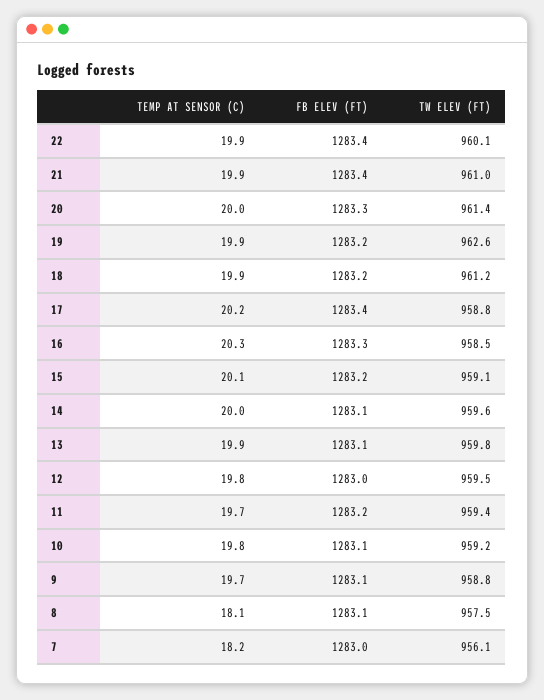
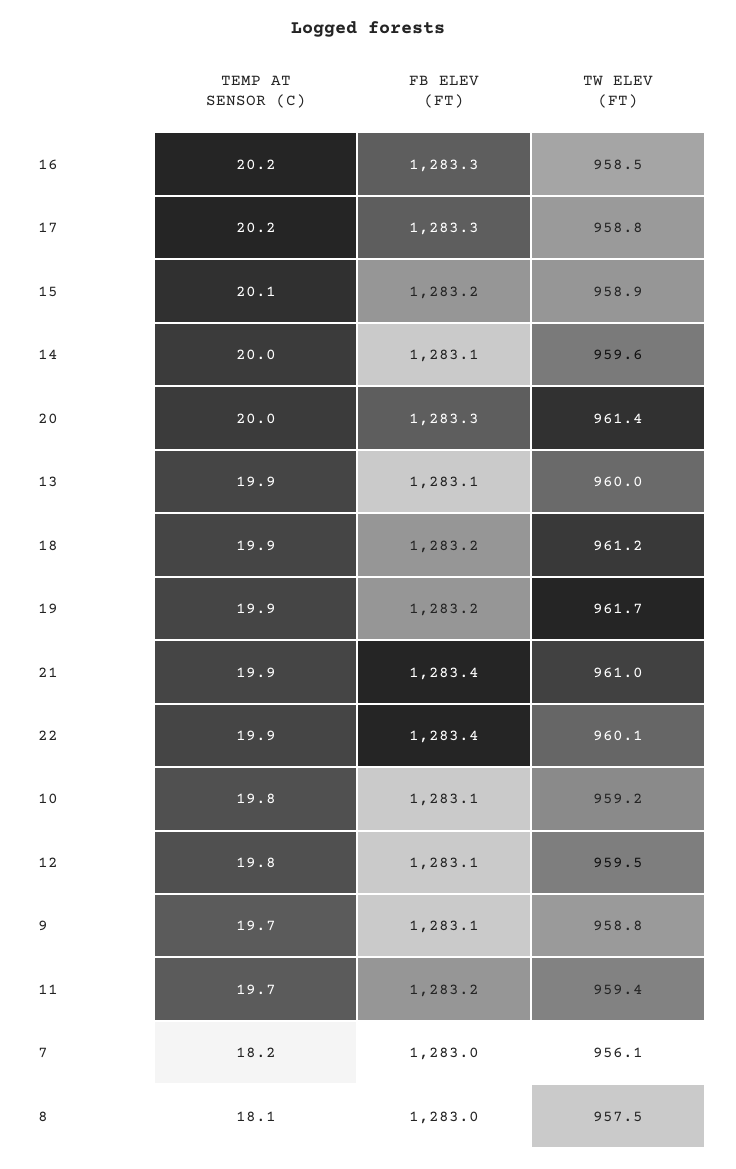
  {
    "TEMP AT SENSOR (C)": {
      "22": 19.9,
      "21": 19.9,
      "20": 20,
      "19": 19.9,
      "18": 19.9,
      "17": 20.2,
-     "16": 20.3,
+     "16": 20.2,
      "15": 20.1,
      "14": 20,
      "13": 19.9,
      "12": 19.8,
      "11": 19.7,
      "10": 19.8,
      "9": 19.7,
      "8": 18.1,
      "7": 18.2
    },
    "FB ELEV (FT)": {
      "22": 1283.4,
      "21": 1283.4,
      "20": 1283.3,
      "19": 1283.2,
      "18": 1283.2,
-     "17": 1283.4,
+     "17": 1283.3,
      "16": 1283.3,
      "15": 1283.2,
      "14": 1283.1,
      "13": 1283.1,
-     "12": 1283,
+     "12": 1283.1,
      "11": 1283.2,
      "10": 1283.1,
      "9": 1283.1,
-     "8": 1283.1,
+     "8": 1283,
      "7": 1283
    },
    "TW ELEV (FT)": {
      "22": 960.1,
      "21": 961,
      "20": 961.4,
-     "19": 962.6,
+     "19": 961.7,
      "18": 961.2,
      "17": 958.8,
      "16": 958.5,
-     "15": 959.1,
+     "15": 958.9,
      "14": 959.6,
-     "13": 959.8,
+     "13": 960,
      "12": 959.5,
      "11": 959.4,
      "10": 959.2,
      "9": 958.8,
      "8": 957.5,
      "7": 956.1
    }
  }

